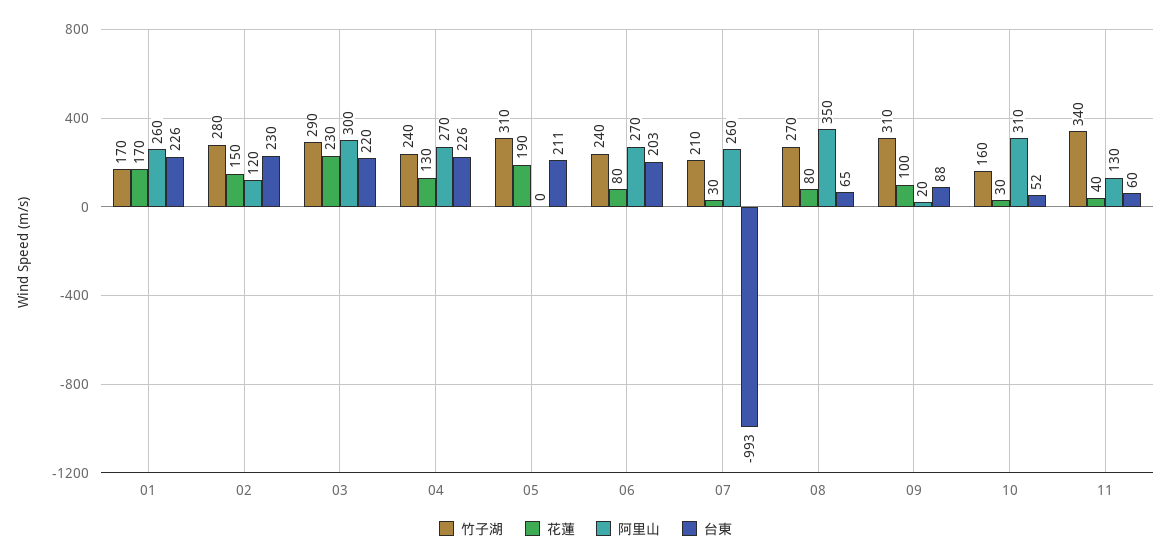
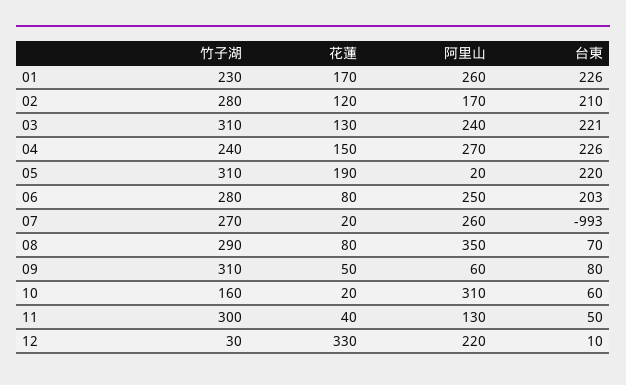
  {
    "竹子湖": {
-     "01": 170,
+     "01": 230,
      "02": 280,
-     "03": 290,
+     "03": 310,
      "04": 240,
      "05": 310,
-     "06": 240,
+     "06": 280,
-     "07": 210,
+     "07": 270,
-     "08": 270,
+     "08": 290,
      "09": 310,
      "10": 160,
-     "11": 340
+     "11": 300,
+     "12": 30
    },
    "花蓮": {
      "01": 170,
-     "02": 150,
+     "02": 120,
-     "03": 230,
+     "03": 130,
-     "04": 130,
+     "04": 150,
      "05": 190,
      "06": 80,
-     "07": 30,
+     "07": 20,
      "08": 80,
-     "09": 100,
+     "09": 50,
-     "10": 30,
+     "10": 20,
-     "11": 40
+     "11": 40,
+     "12": 330
    },
    "阿里山": {
      "01": 260,
-     "02": 120,
+     "02": 170,
-     "03": 300,
+     "03": 240,
      "04": 270,
-     "05": 0,
+     "05": 20,
-     "06": 270,
+     "06": 250,
      "07": 260,
      "08": 350,
-     "09": 20,
+     "09": 60,
      "10": 310,
-     "11": 130
+     "11": 130,
+     "12": 220
    },
    "台東": {
      "01": 226,
-     "02": 230,
+     "02": 210,
-     "03": 220,
+     "03": 221,
      "04": 226,
-     "05": 211,
+     "05": 220,
      "06": 203,
      "07": -993,
-     "08": 65,
+     "08": 70,
-     "09": 88,
+     "09": 80,
-     "10": 52,
+     "10": 60,
-     "11": 60
+     "11": 50,
+     "12": 10
    }
  }

